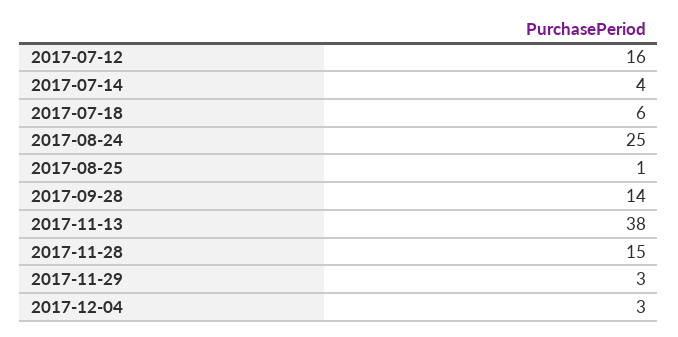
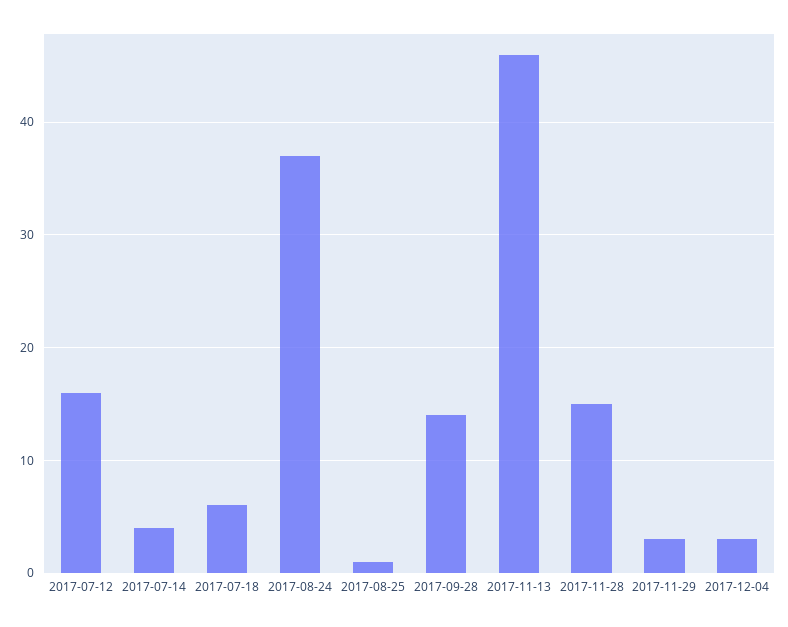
  {
    "2017-07-12": 16,
    "2017-07-14": 4,
    "2017-07-18": 6,
-   "2017-08-24": 25,
+   "2017-08-24": 37,
    "2017-08-25": 1,
    "2017-09-28": 14,
-   "2017-11-13": 38,
+   "2017-11-13": 46,
    "2017-11-28": 15,
    "2017-11-29": 3,
    "2017-12-04": 3
  }

